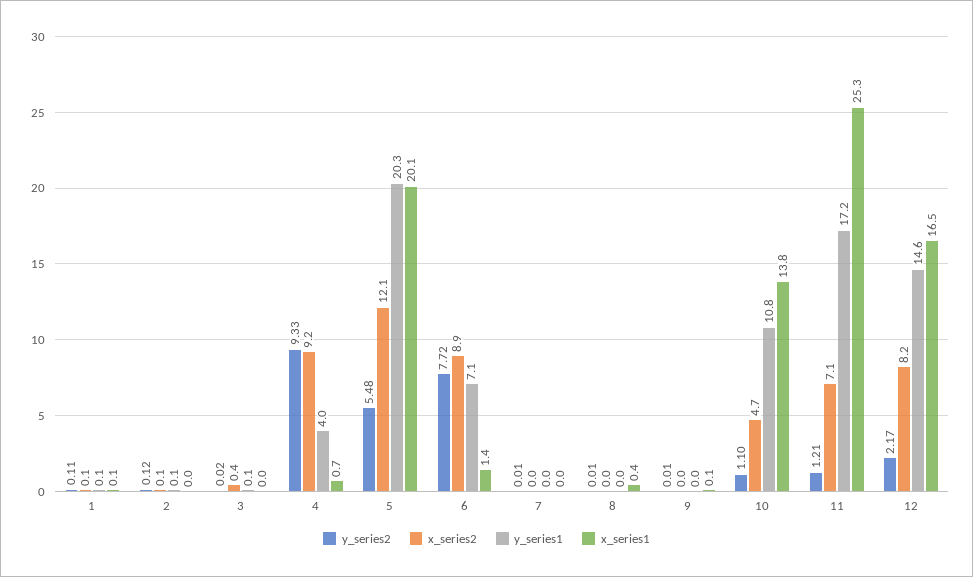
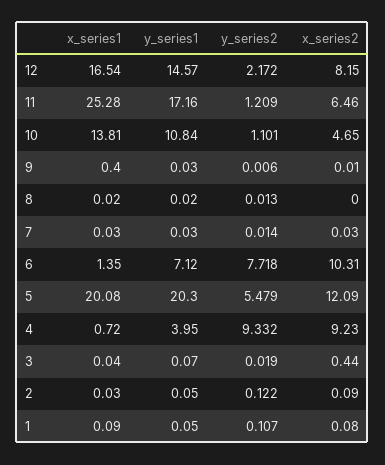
  {
    "y_series2": {
      "1": 0.107,
      "2": 0.122,
      "3": 0.019,
      "4": 9.332,
      "5": 5.479,
      "6": 7.718,
      "7": 0.014,
      "8": 0.013,
      "9": 0.006,
      "10": 1.101,
      "11": 1.209,
      "12": 2.172
    },
    "x_series2": {
      "1": 0.08,
      "2": 0.09,
      "3": 0.44,
      "4": 9.23,
      "5": 12.09,
-     "6": 8.9,
+     "6": 10.31,
      "7": 0.03,
      "8": 0,
      "9": 0.01,
      "10": 4.65,
-     "11": 7.1,
+     "11": 6.46,
      "12": 8.15
    },
    "y_series1": {
      "1": 0.05,
      "2": 0.05,
      "3": 0.07,
      "4": 3.95,
      "5": 20.3,
      "6": 7.12,
      "7": 0.03,
      "8": 0.02,
      "9": 0.03,
      "10": 10.84,
      "11": 17.16,
      "12": 14.57
    },
    "x_series1": {
      "1": 0.09,
      "2": 0.03,
      "3": 0.04,
      "4": 0.72,
      "5": 20.08,
      "6": 1.35,
      "7": 0.03,
-     "8": 0.4,
+     "8": 0.02,
-     "9": 0.1,
+     "9": 0.4,
      "10": 13.81,
      "11": 25.28,
      "12": 16.54
    }
  }

